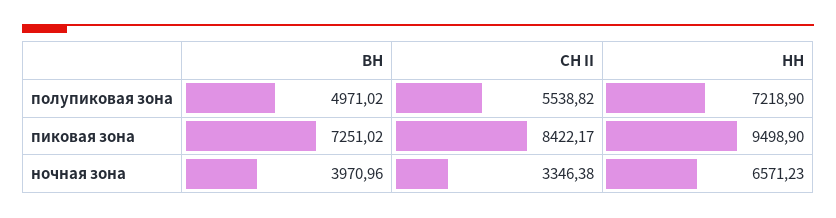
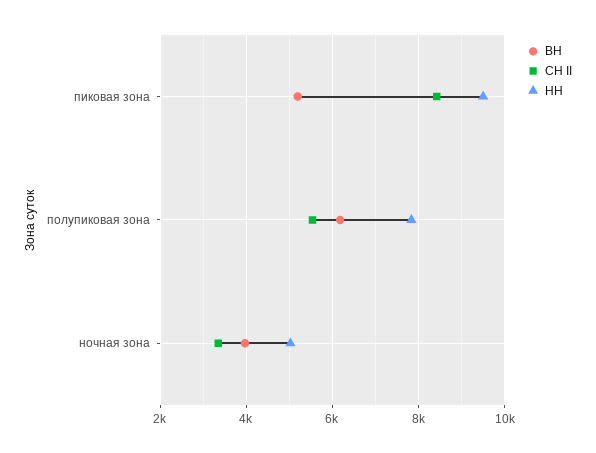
  {
    "ВН": {
-     "полупиковая зона": 4971.02,
+     "полупиковая зона": 6200,
-     "пиковая зона": 7251.02,
+     "пиковая зона": 5200,
      "ночная зона": 3970.96
    },
    "СН II": {
      "полупиковая зона": 5538.82,
      "пиковая зона": 8422.17,
      "ночная зона": 3346.38
    },
    "НН": {
-     "полупиковая зона": 7218.9,
+     "полупиковая зона": 7800,
      "пиковая зона": 9498.9,
-     "ночная зона": 6571.23
+     "ночная зона": 5000
    }
  }

